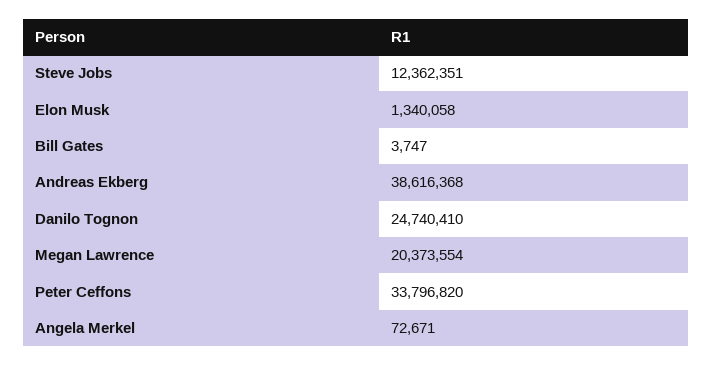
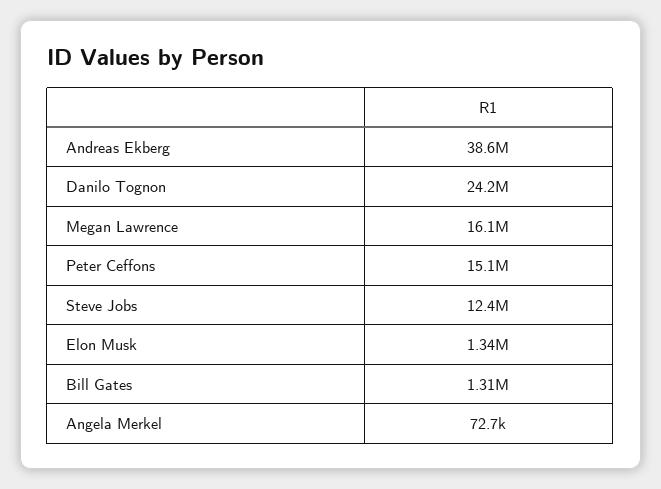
  {
    "Steve Jobs": 12362351,
    "Elon Musk": 1340058,
-   "Bill Gates": 3747,
+   "Bill Gates": 1310000,
    "Andreas Ekberg": 38616368,
-   "Danilo Tognon": 24740410,
+   "Danilo Tognon": 24200000,
-   "Megan Lawrence": 20373554,
+   "Megan Lawrence": 16100000,
-   "Peter Ceffons": 33796820,
+   "Peter Ceffons": 15100000,
    "Angela Merkel": 72671
  }

